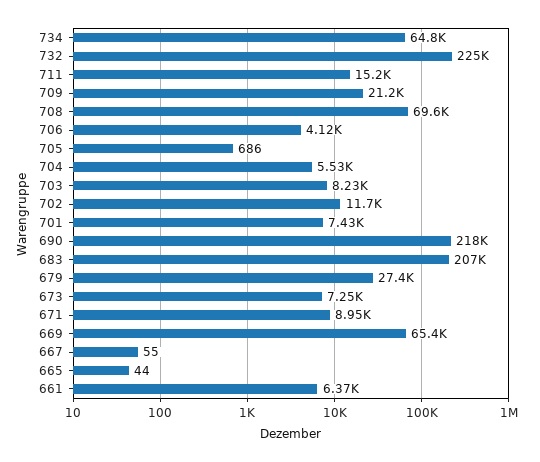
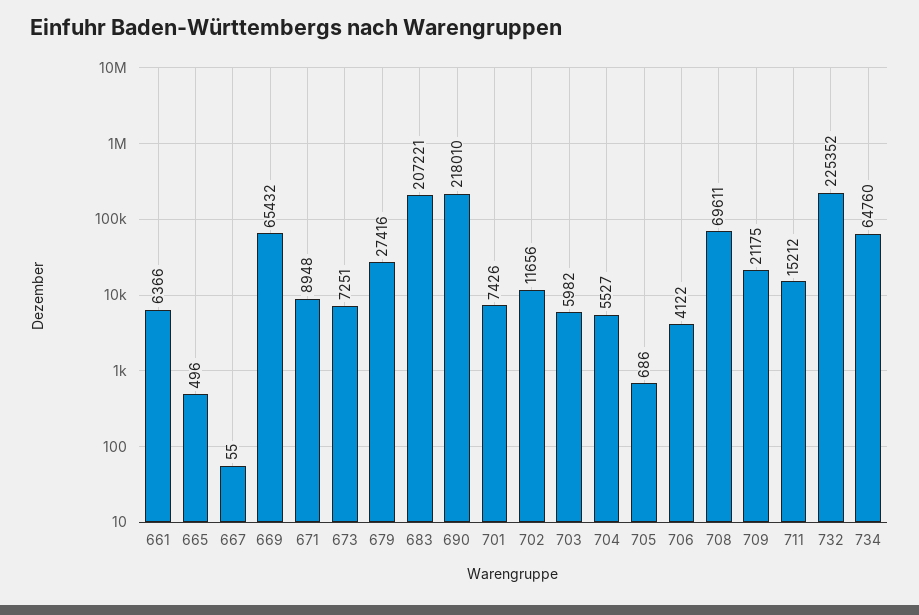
  {
    "734": 64760,
    "732": 225352,
    "711": 15212,
    "709": 21175,
    "708": 69611,
    "706": 4122,
    "705": 686,
    "704": 5527,
-   "703": 8230,
+   "703": 5982,
    "702": 11656,
    "701": 7426,
    "690": 218010,
    "683": 207221,
    "679": 27416,
    "673": 7251,
    "671": 8948,
    "669": 65432,
    "667": 55,
-   "665": 44,
+   "665": 496,
    "661": 6366
  }

